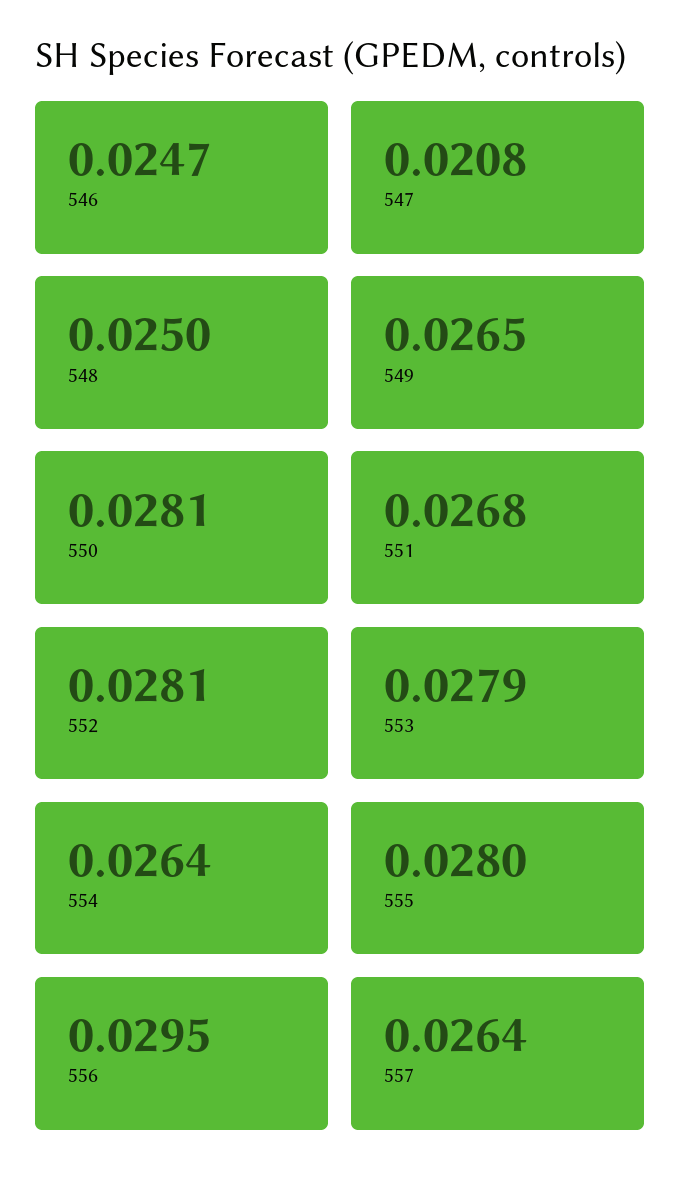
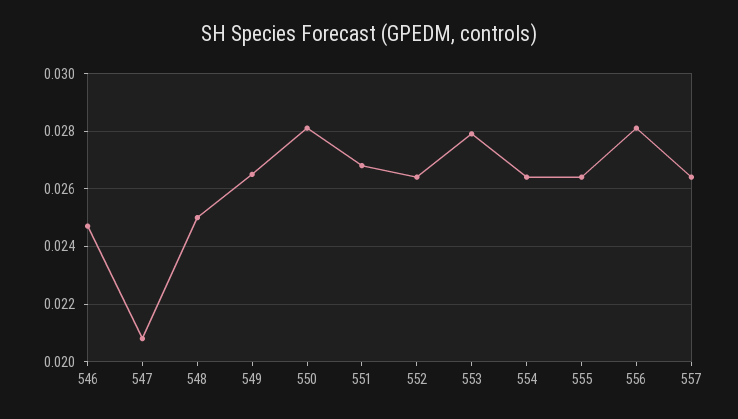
  {
    "546": 0.0247,
    "547": 0.0208,
    "548": 0.025,
    "549": 0.0265,
    "550": 0.0281,
    "551": 0.0268,
-   "552": 0.0281,
+   "552": 0.0265,
    "553": 0.0279,
    "554": 0.0264,
-   "555": 0.028,
+   "555": 0.0265,
-   "556": 0.0295,
+   "556": 0.028,
    "557": 0.0264
  }

